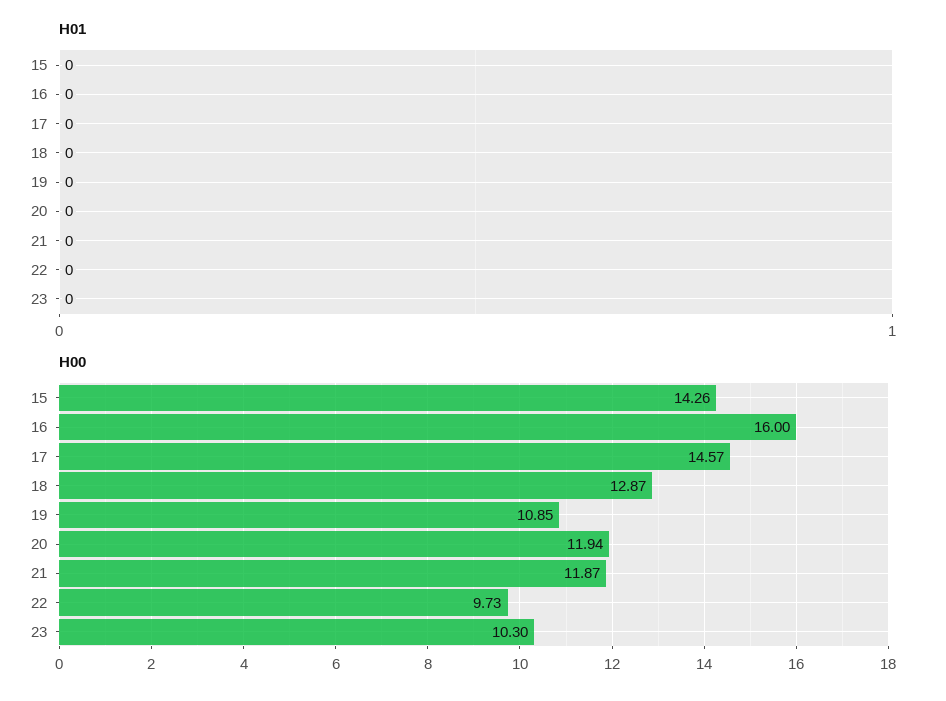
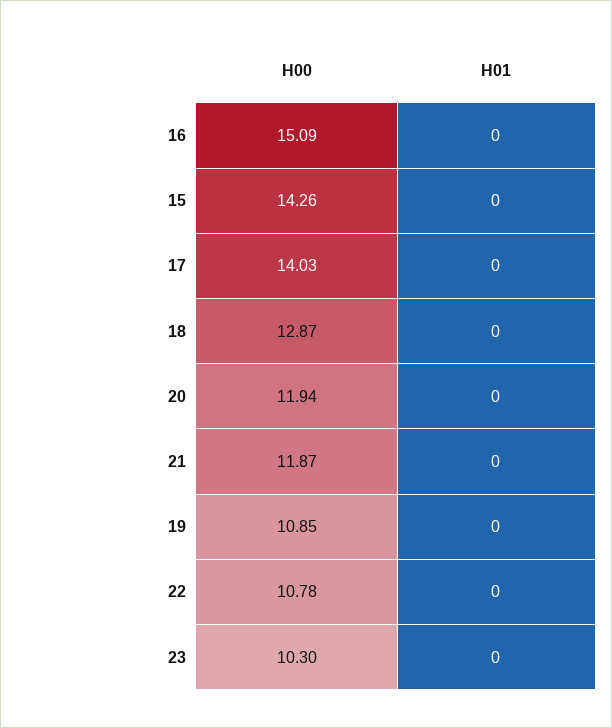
  {
    "H01": {
      "15": 0,
      "16": 0,
      "17": 0,
      "18": 0,
      "19": 0,
      "20": 0,
      "21": 0,
      "22": 0,
      "23": 0
    },
    "H00": {
      "15": 14.26,
-     "16": 16,
+     "16": 15.09,
-     "17": 14.57,
+     "17": 14.03,
      "18": 12.87,
      "19": 10.85,
      "20": 11.94,
      "21": 11.87,
-     "22": 9.73,
+     "22": 10.78,
      "23": 10.3
    }
  }

